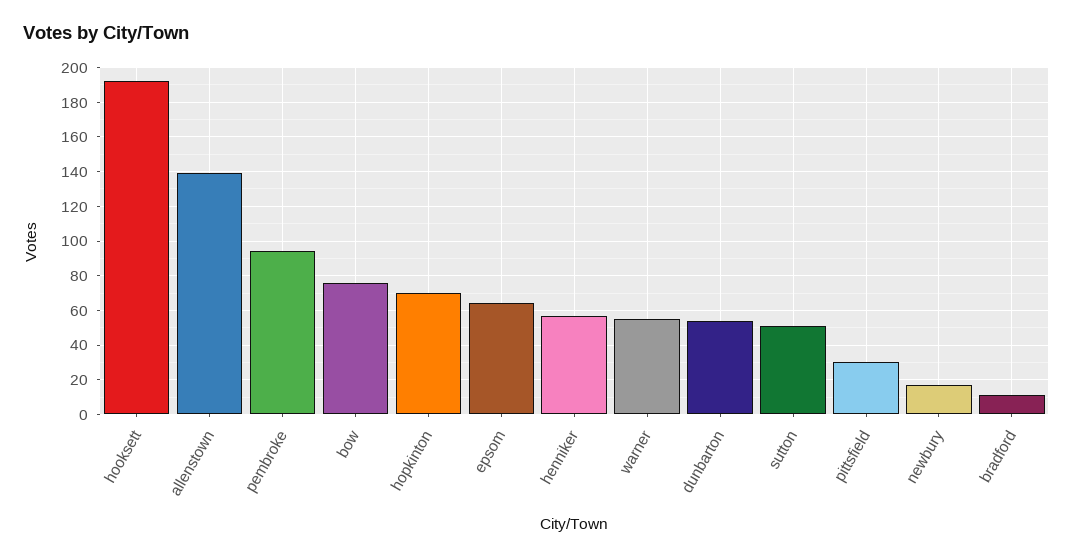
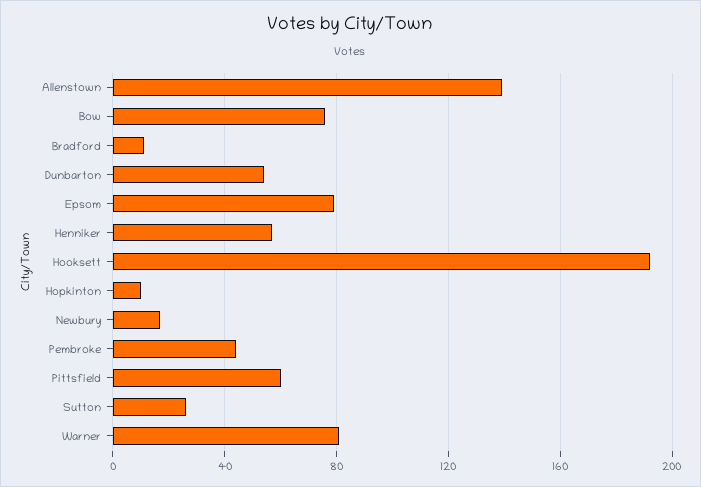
  {
    "hooksett": 190,
    "allenstown": 140,
-   "pembroke": 95,
+   "pembroke": 45,
    "bow": 75,
-   "hopkinton": 70,
+   "hopkinton": 10,
-   "epsom": 65,
+   "epsom": 80,
    "henniker": 55,
-   "warner": 55,
+   "warner": 80,
    "dunbarton": 55,
-   "sutton": 50,
+   "sutton": 25,
-   "pittsfield": 30,
+   "pittsfield": 60,
    "newbury": 15,
    "bradford": 10
  }

